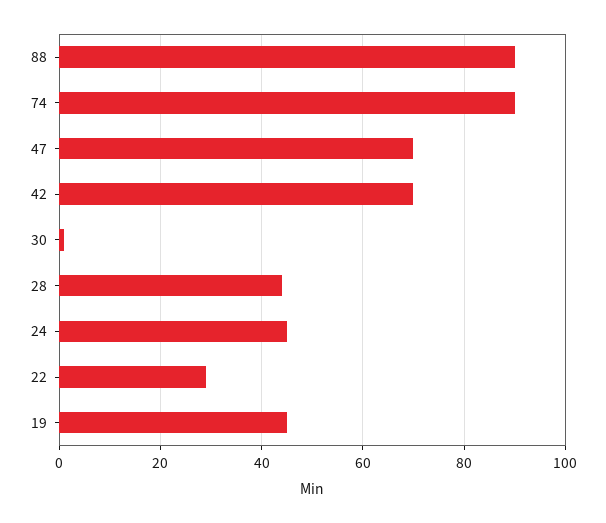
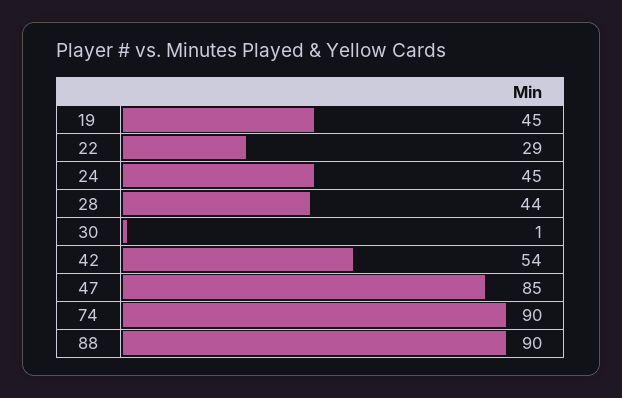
  {
    "88": 90,
    "74": 90,
-   "47": 70,
+   "47": 85,
-   "42": 70,
+   "42": 54,
    "30": 1,
    "28": 44,
    "24": 45,
    "22": 29,
    "19": 45
  }

